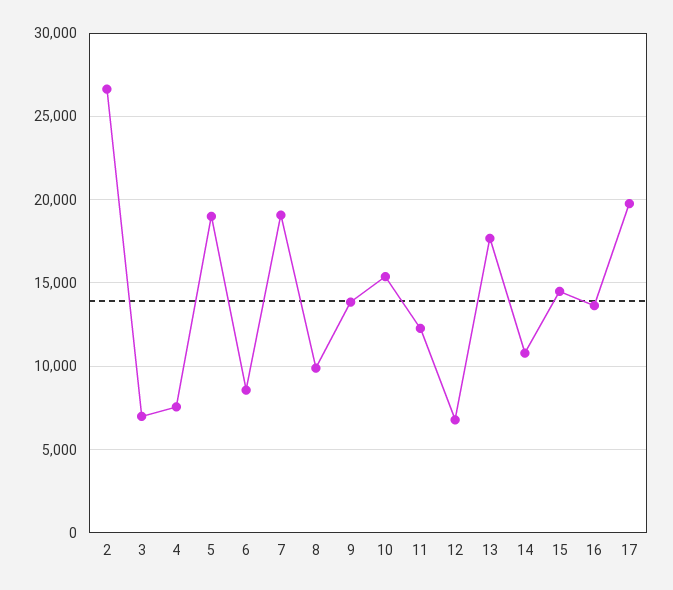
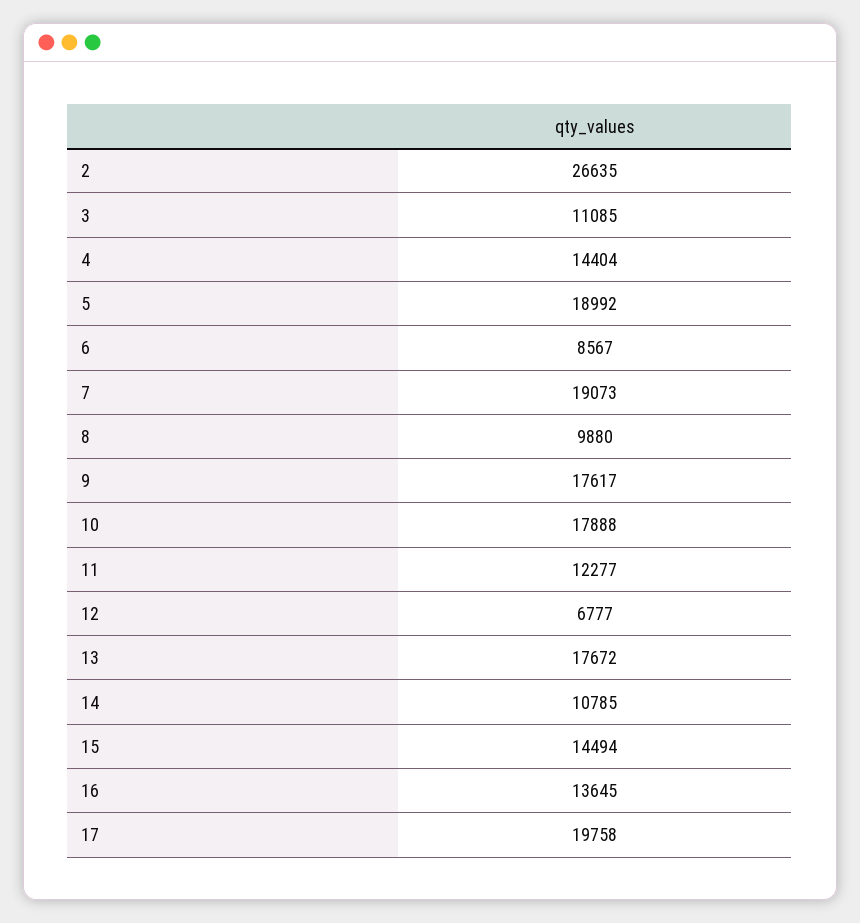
  {
    "2": 26635,
-   "3": 7000,
+   "3": 11085,
-   "4": 7500,
+   "4": 14404,
    "5": 18992,
    "6": 8567,
    "7": 19073,
    "8": 9880,
-   "9": 14000,
+   "9": 17617,
-   "10": 15500,
+   "10": 17888,
    "11": 12277,
    "12": 6777,
    "13": 17672,
    "14": 10785,
    "15": 14494,
    "16": 13645,
    "17": 19758
  }

